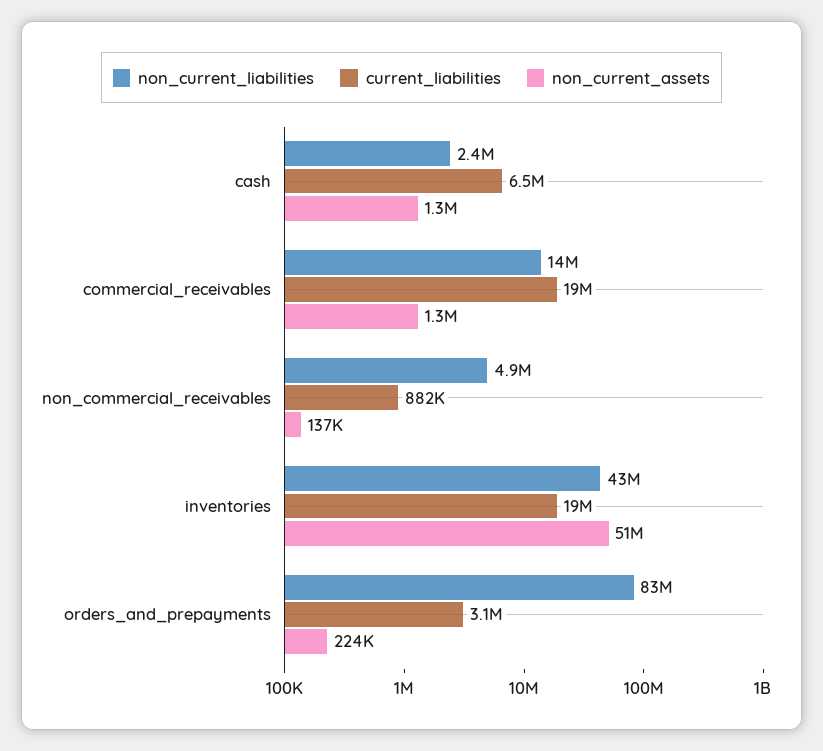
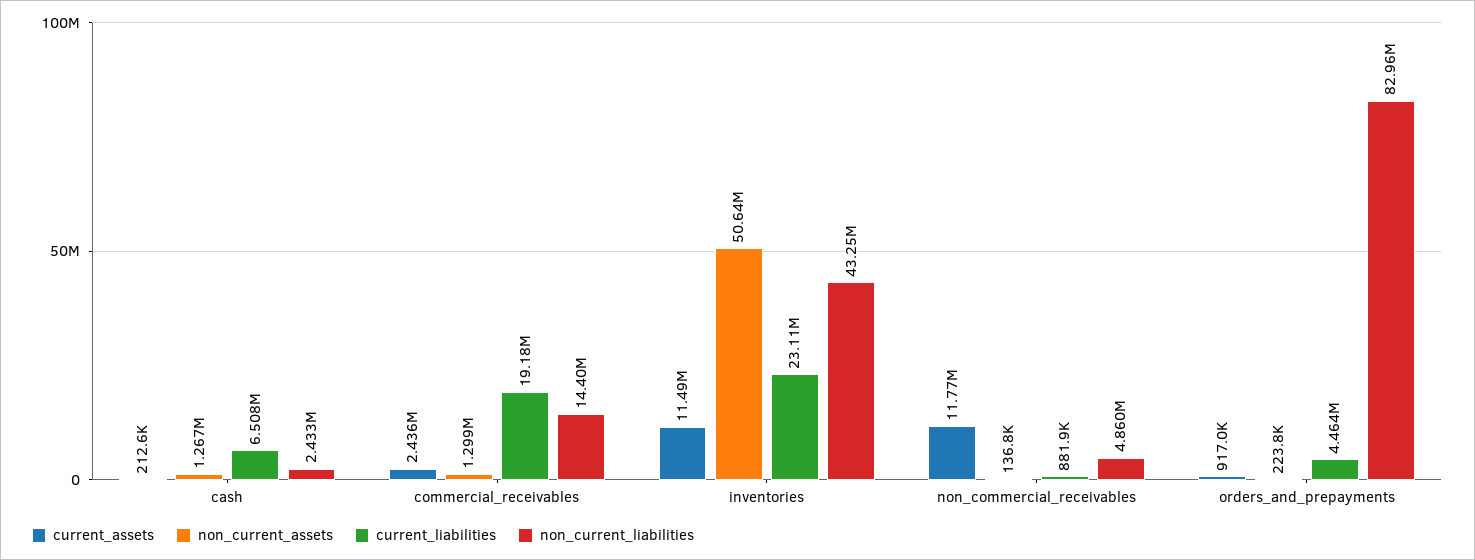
  {
    "non_current_liabilities": {
      "cash": 2433000,
      "commercial_receivables": 14400000,
      "non_commercial_receivables": 4860000,
      "inventories": 43250000,
      "orders_and_prepayments": 82960000
    },
    "current_liabilities": {
      "cash": 6508000,
      "commercial_receivables": 19180000,
      "non_commercial_receivables": 881900,
-     "inventories": 19000000,
+     "inventories": 23110000,
-     "orders_and_prepayments": 3100000
+     "orders_and_prepayments": 4464000
    },
    "non_current_assets": {
      "cash": 1267000,
      "commercial_receivables": 1299000,
      "non_commercial_receivables": 136800,
      "inventories": 50640000,
      "orders_and_prepayments": 223800
-   }
+   },
+   "current_assets": {
+     "cash": 212600,
+     "commercial_receivables": 2436000,
+     "inventories": 11490000,
+     "non_commercial_receivables": 11770000,
+     "orders_and_prepayments": 917000
+   }
  }

